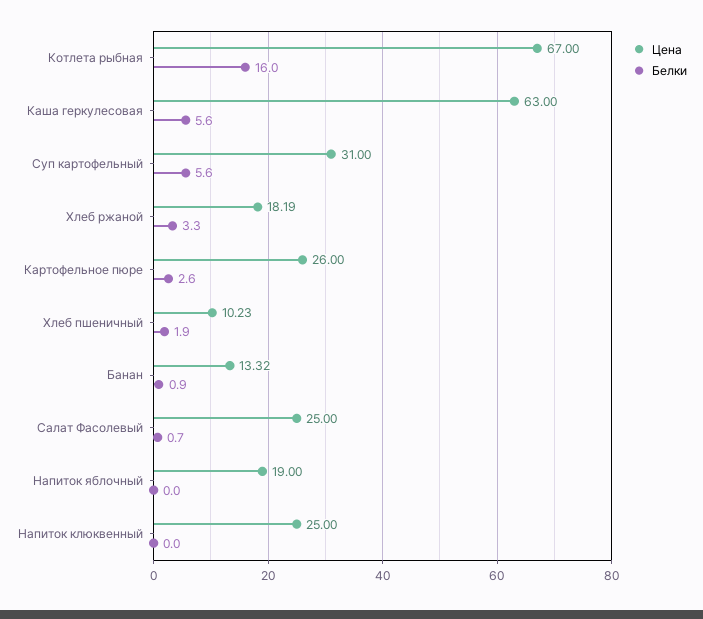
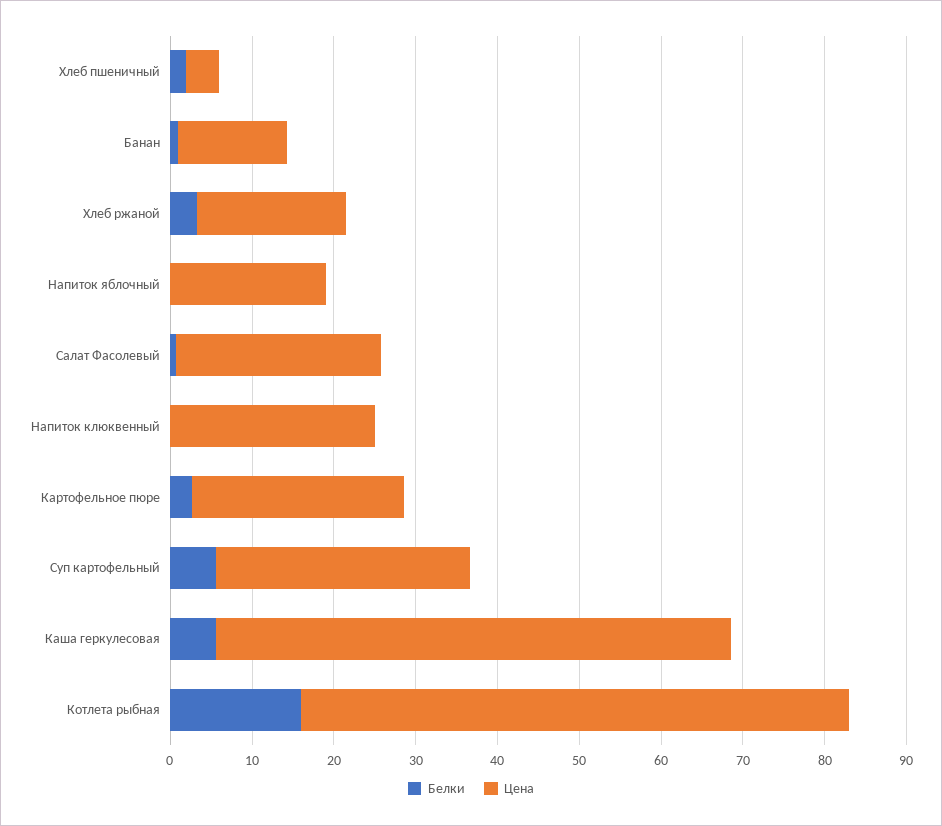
  {
    "Цена": {
      "Котлета рыбная": 67,
      "Каша геркулесовая": 63,
      "Суп картофельный": 31,
      "Хлеб ржаной": 18.19,
      "Картофельное пюре": 26,
-     "Хлеб пшеничный": 10.23,
+     "Хлеб пшеничный": 4,
      "Банан": 13.32,
      "Салат Фасолевый": 25,
      "Напиток яблочный": 19,
      "Напиток клюквенный": 25
    },
    "Белки": {
      "Котлета рыбная": 16,
      "Каша геркулесовая": 5.6,
      "Суп картофельный": 5.6,
      "Хлеб ржаной": 3.3,
      "Картофельное пюре": 2.6,
      "Хлеб пшеничный": 1.9,
      "Банан": 0.9,
      "Салат Фасолевый": 0.7,
      "Напиток яблочный": 0,
      "Напиток клюквенный": 0
    }
  }

